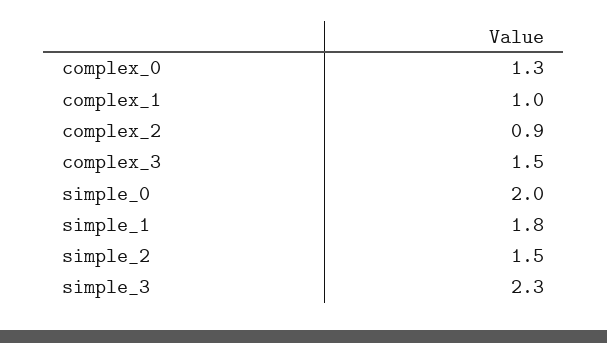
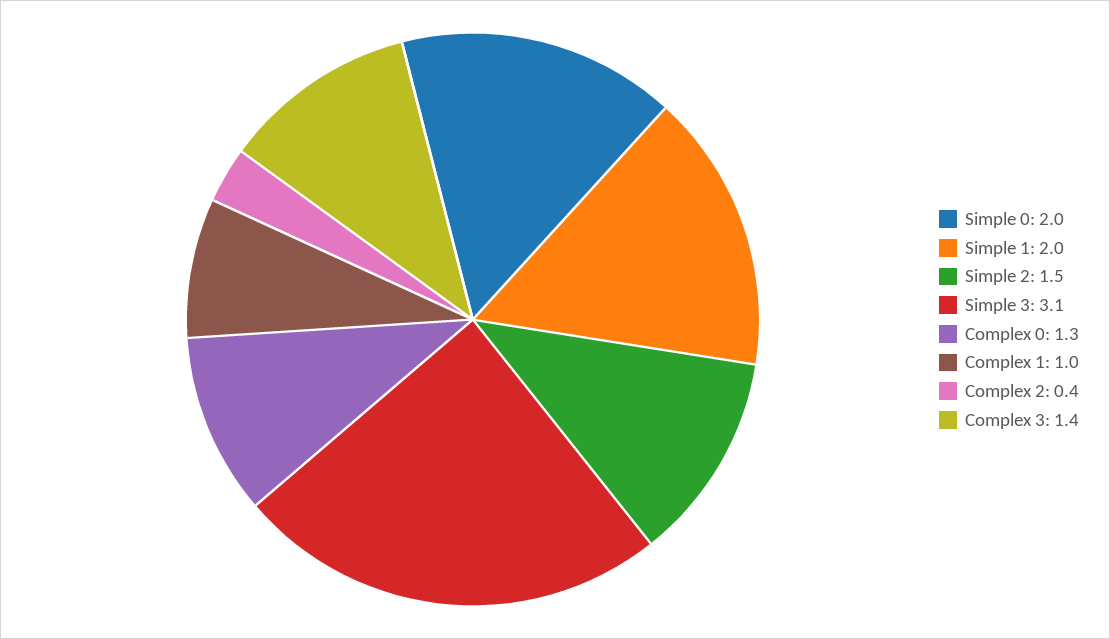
  {
    "complex_0": 1.3,
    "complex_1": 1,
-   "complex_2": 0.9,
+   "complex_2": 0.4,
-   "complex_3": 1.5,
+   "complex_3": 1.4,
    "simple_0": 2,
-   "simple_1": 1.8,
+   "simple_1": 2,
    "simple_2": 1.5,
-   "simple_3": 2.3
+   "simple_3": 3.1
  }

